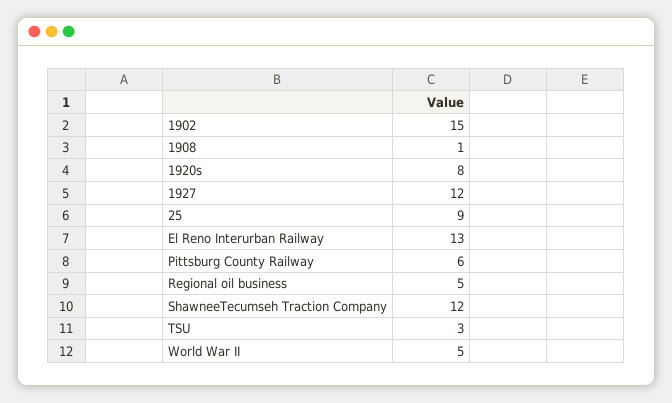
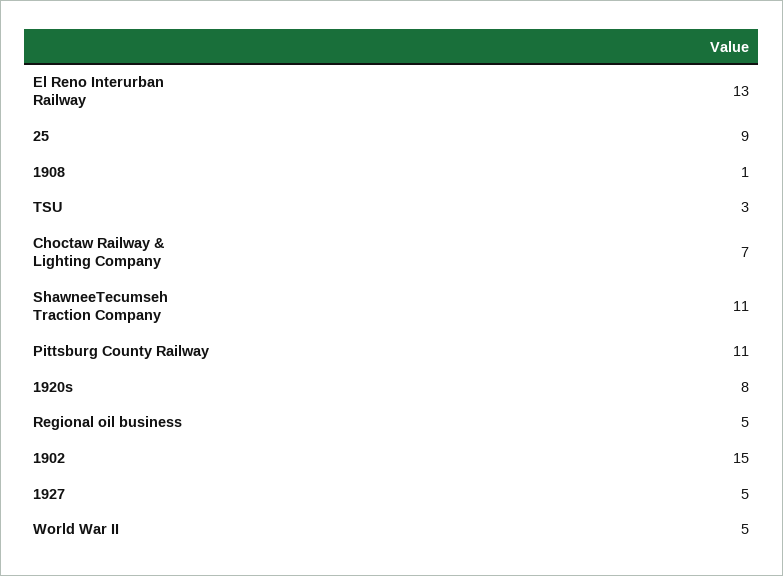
  {
    "1902": 15,
    "1908": 1,
    "1920s": 8,
-   "1927": 12,
+   "1927": 5,
    "25": 9,
    "El Reno Interurban Railway": 13,
-   "Pittsburg County Railway": 6,
+   "Pittsburg County Railway": 11,
    "Regional oil business": 5,
-   "ShawneeTecumseh Traction Company": 12,
+   "ShawneeTecumseh Traction Company": 11,
    "TSU": 3,
-   "World War II": 5
+   "World War II": 5,
+   "Choctaw Railway & Lighting Company": 7
  }

